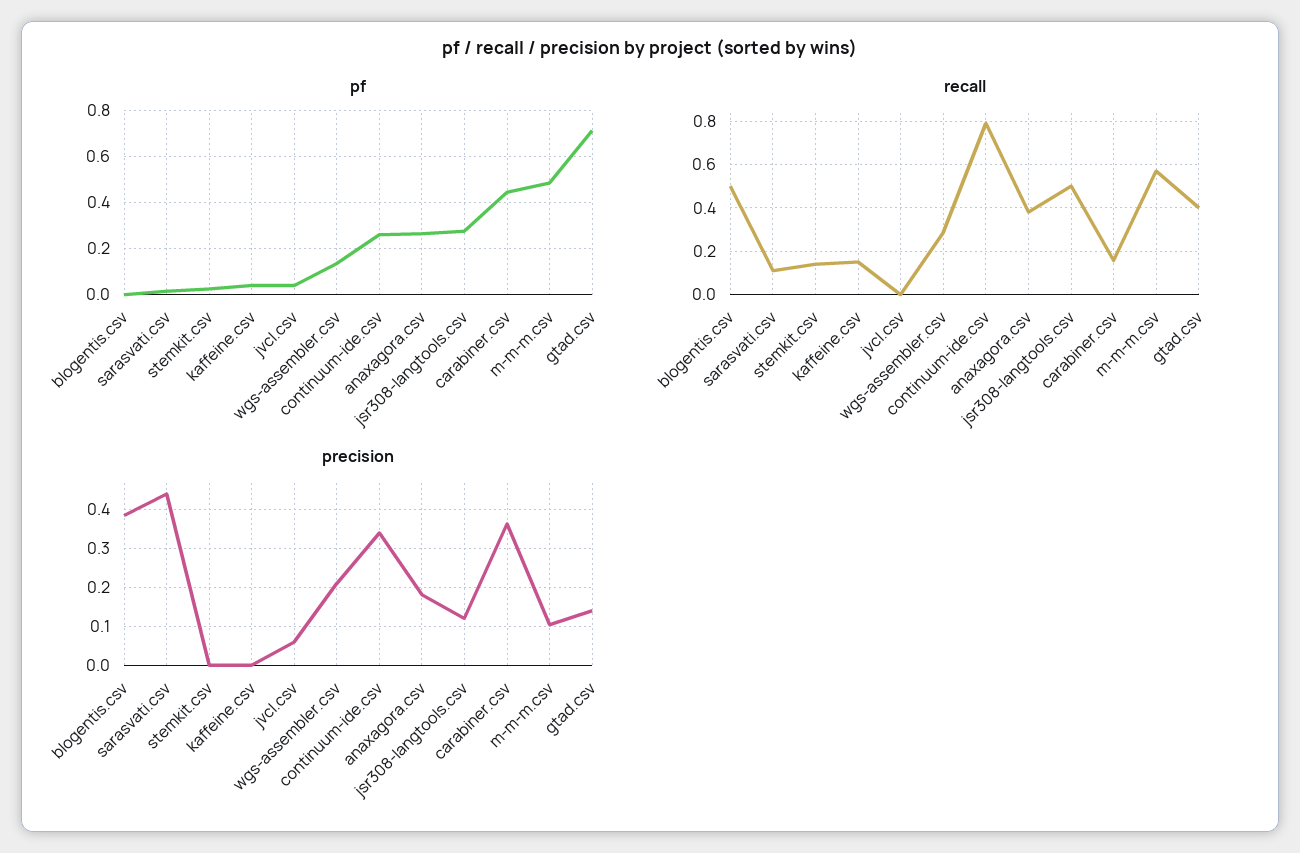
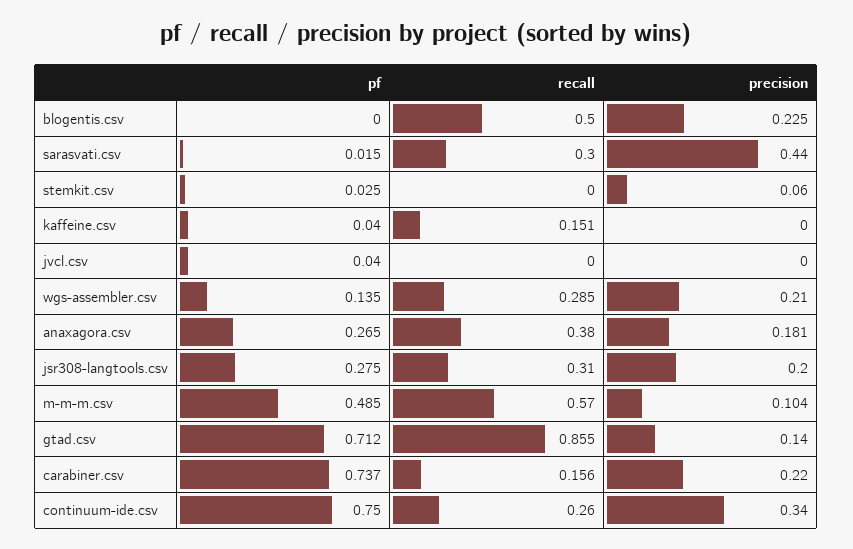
  {
    "pf": {
      "blogentis.csv": 0,
      "sarasvati.csv": 0.015,
      "stemkit.csv": 0.025,
      "kaffeine.csv": 0.04,
      "jvcl.csv": 0.04,
      "wgs-assembler.csv": 0.135,
-     "continuum-ide.csv": 0.25,
+     "continuum-ide.csv": 0.75,
      "anaxagora.csv": 0.265,
      "jsr308-langtools.csv": 0.275,
-     "carabiner.csv": 0.45,
+     "carabiner.csv": 0.737,
      "m-m-m.csv": 0.485,
      "gtad.csv": 0.712
    },
    "recall": {
      "blogentis.csv": 0.5,
-     "sarasvati.csv": 0.1,
+     "sarasvati.csv": 0.3,
-     "stemkit.csv": 0.15,
+     "stemkit.csv": 0,
      "kaffeine.csv": 0.151,
      "jvcl.csv": 0,
      "wgs-assembler.csv": 0.285,
-     "continuum-ide.csv": 0.8,
+     "continuum-ide.csv": 0.26,
      "anaxagora.csv": 0.38,
-     "jsr308-langtools.csv": 0.5,
+     "jsr308-langtools.csv": 0.31,
      "carabiner.csv": 0.156,
      "m-m-m.csv": 0.57,
-     "gtad.csv": 0.4
+     "gtad.csv": 0.855
    },
    "precision": {
-     "blogentis.csv": 0.38,
+     "blogentis.csv": 0.225,
      "sarasvati.csv": 0.44,
-     "stemkit.csv": 0,
+     "stemkit.csv": 0.06,
      "kaffeine.csv": 0,
-     "jvcl.csv": 0.06,
+     "jvcl.csv": 0,
      "wgs-assembler.csv": 0.21,
      "continuum-ide.csv": 0.34,
      "anaxagora.csv": 0.181,
-     "jsr308-langtools.csv": 0.12,
+     "jsr308-langtools.csv": 0.2,
-     "carabiner.csv": 0.36,
+     "carabiner.csv": 0.22,
      "m-m-m.csv": 0.104,
      "gtad.csv": 0.14
    }
  }

